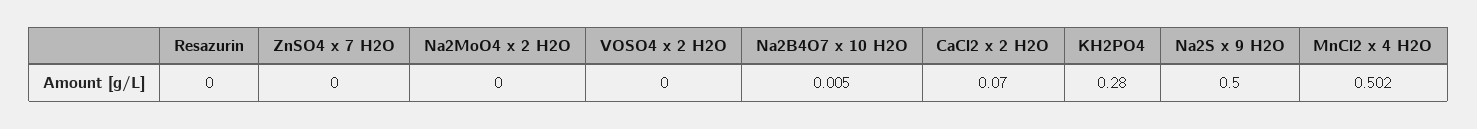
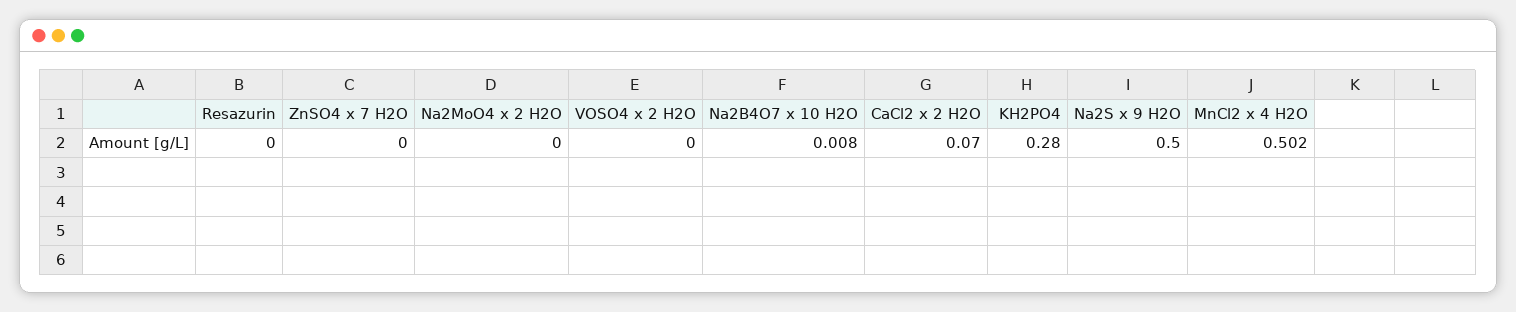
  {
    "Resazurin": 0,
    "ZnSO4 x 7 H2O": 0,
    "Na2MoO4 x 2 H2O": 0,
    "VOSO4 x 2 H2O": 0,
-   "Na2B4O7 x 10 H2O": 0.005,
+   "Na2B4O7 x 10 H2O": 0.008,
    "CaCl2 x 2 H2O": 0.07,
    "KH2PO4": 0.28,
    "Na2S x 9 H2O": 0.5,
    "MnCl2 x 4 H2O": 0.502
  }

